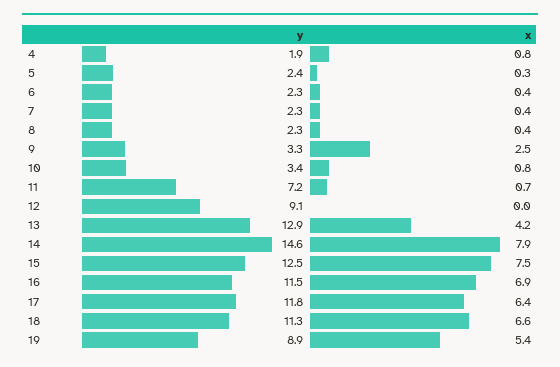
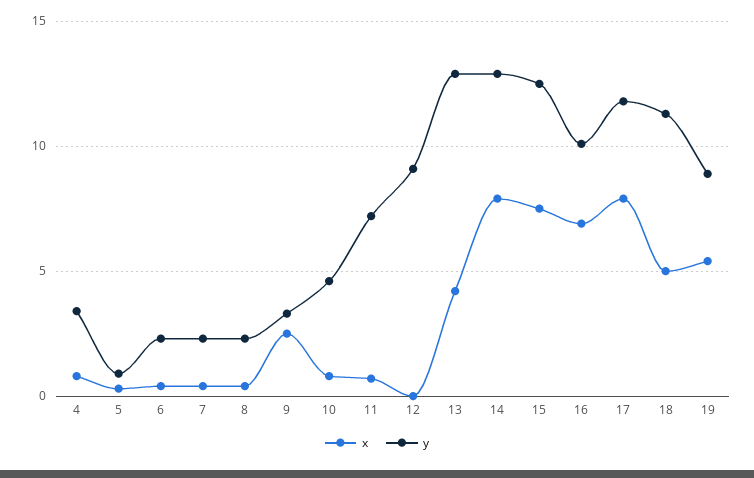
  {
    "y": {
-     "4": 1.9,
+     "4": 3.5,
-     "5": 2.4,
+     "5": 1,
      "6": 2.3,
      "7": 2.3,
      "8": 2.3,
      "9": 3.3,
-     "10": 3.4,
+     "10": 4.5,
      "11": 7.2,
      "12": 9.1,
      "13": 12.9,
-     "14": 14.6,
+     "14": 13,
      "15": 12.5,
-     "16": 11.5,
+     "16": 10,
      "17": 11.8,
      "18": 11.3,
      "19": 8.9
    },
    "x": {
      "4": 0.8,
      "5": 0.3,
      "6": 0.4,
      "7": 0.4,
      "8": 0.4,
      "9": 2.5,
      "10": 0.8,
      "11": 0.7,
      "12": 0,
      "13": 4.2,
      "14": 7.9,
      "15": 7.5,
      "16": 6.9,
-     "17": 6.4,
+     "17": 8,
-     "18": 6.6,
+     "18": 5,
      "19": 5.4
    }
  }

